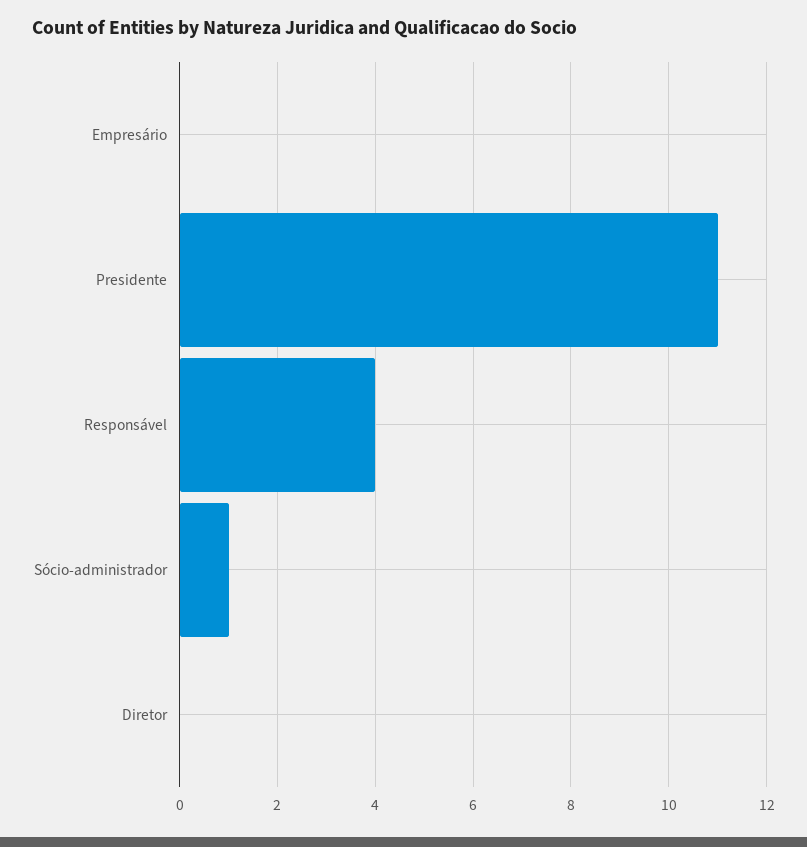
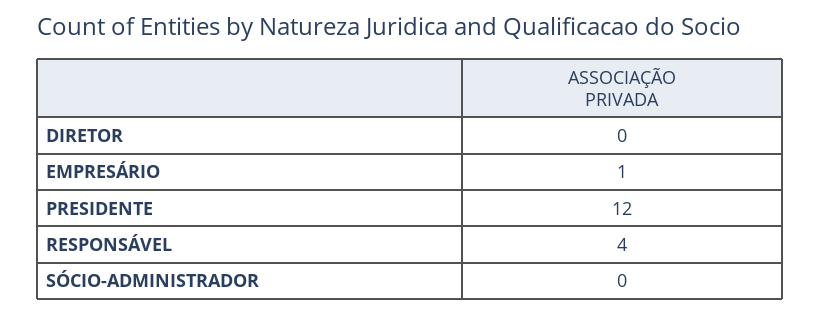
  {
-   "Empresário": 0,
+   "Empresário": 1,
-   "Presidente": 11,
+   "Presidente": 12,
    "Responsável": 4,
-   "Sócio-administrador": 1,
+   "Sócio-administrador": 0,
    "Diretor": 0
  }

